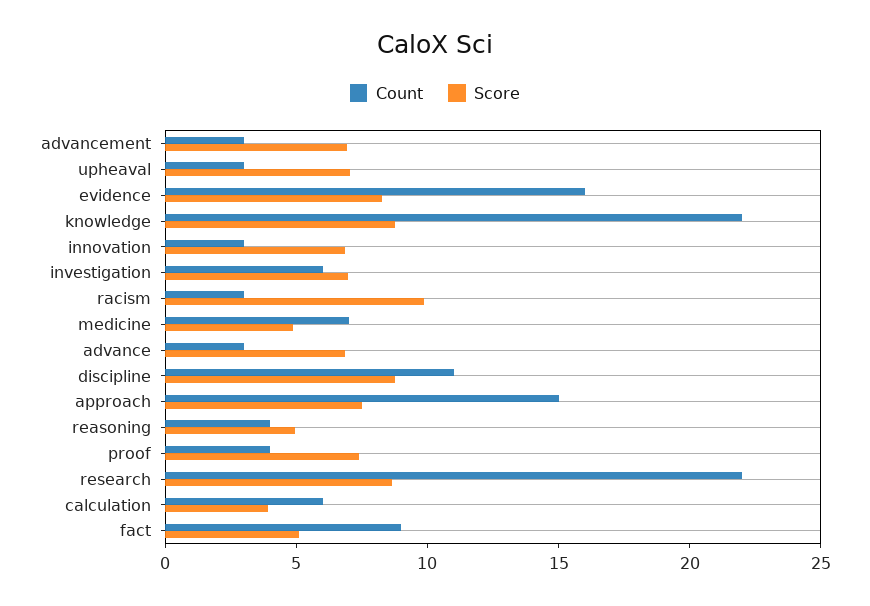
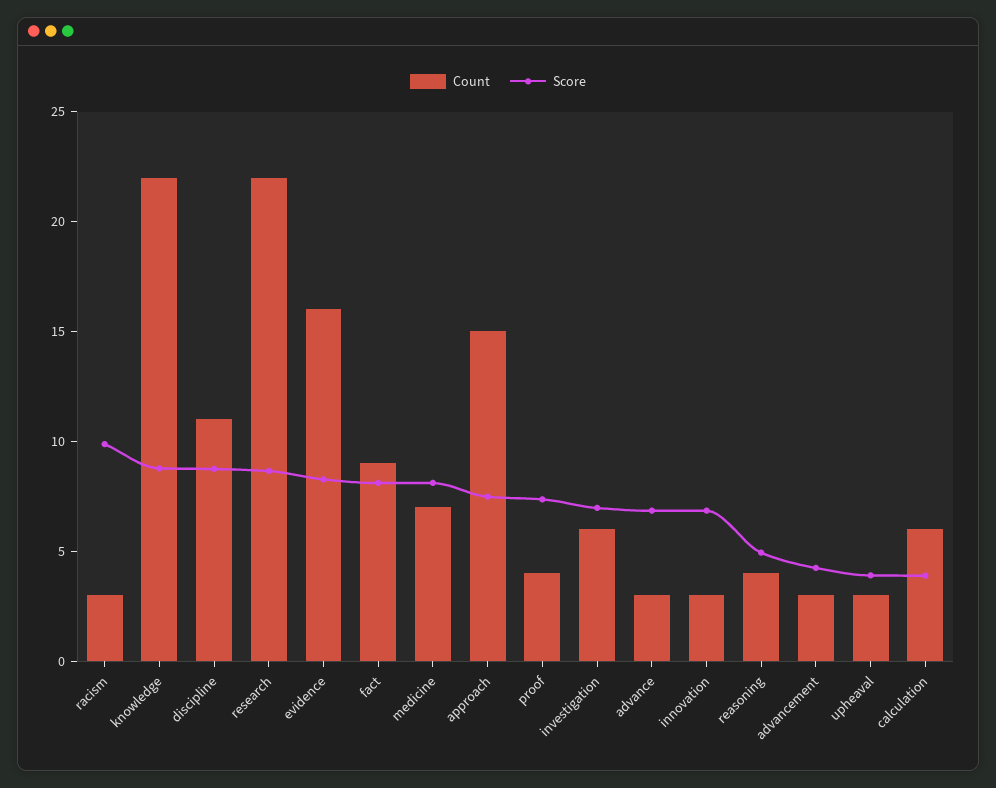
  {
    "Count": {
      "advancement": 3,
      "upheaval": 3,
      "evidence": 16,
      "knowledge": 22,
      "innovation": 3,
      "investigation": 6,
      "racism": 3,
      "medicine": 7,
      "advance": 3,
      "discipline": 11,
      "approach": 15,
      "reasoning": 4,
      "proof": 4,
      "research": 22,
      "calculation": 6,
      "fact": 9
    },
    "Score": {
-     "advancement": 7,
+     "advancement": 4,
-     "upheaval": 7,
+     "upheaval": 4,
      "evidence": 8,
      "knowledge": 9,
      "innovation": 7,
      "investigation": 7,
      "racism": 10,
-     "medicine": 5,
+     "medicine": 8,
      "advance": 7,
      "discipline": 9,
      "approach": 7,
      "reasoning": 5,
      "proof": 7,
      "research": 9,
      "calculation": 4,
-     "fact": 5
+     "fact": 8
    }
  }

